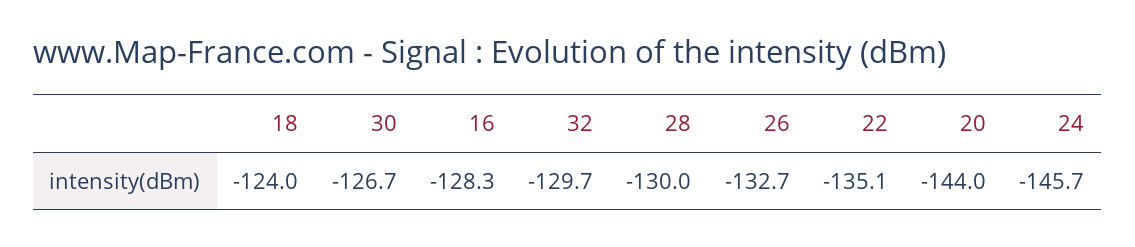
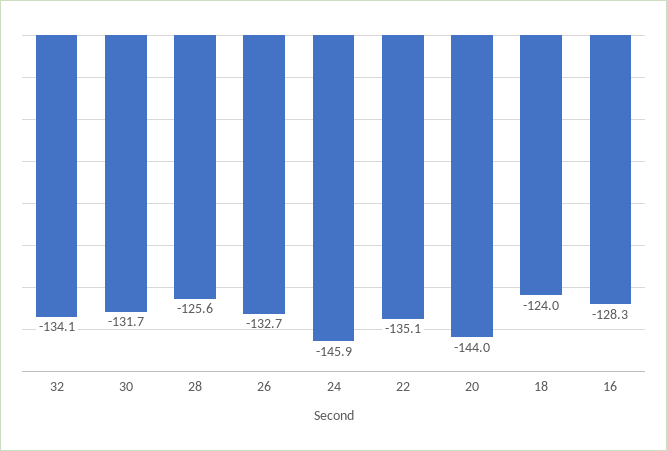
  {
    "18": -124,
-   "30": -126.7,
+   "30": -131.7,
    "16": -128.3,
-   "32": -129.7,
+   "32": -134.1,
-   "28": -130,
+   "28": -125.6,
    "26": -132.7,
    "22": -135.1,
    "20": -144,
-   "24": -145.7
+   "24": -145.9
  }

